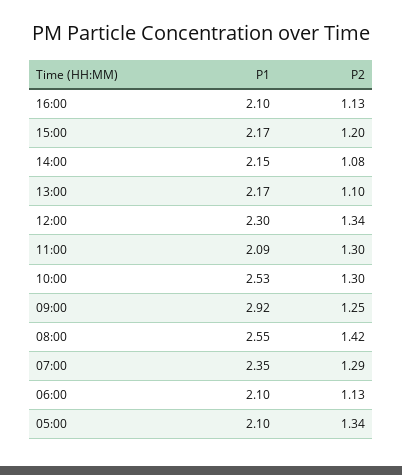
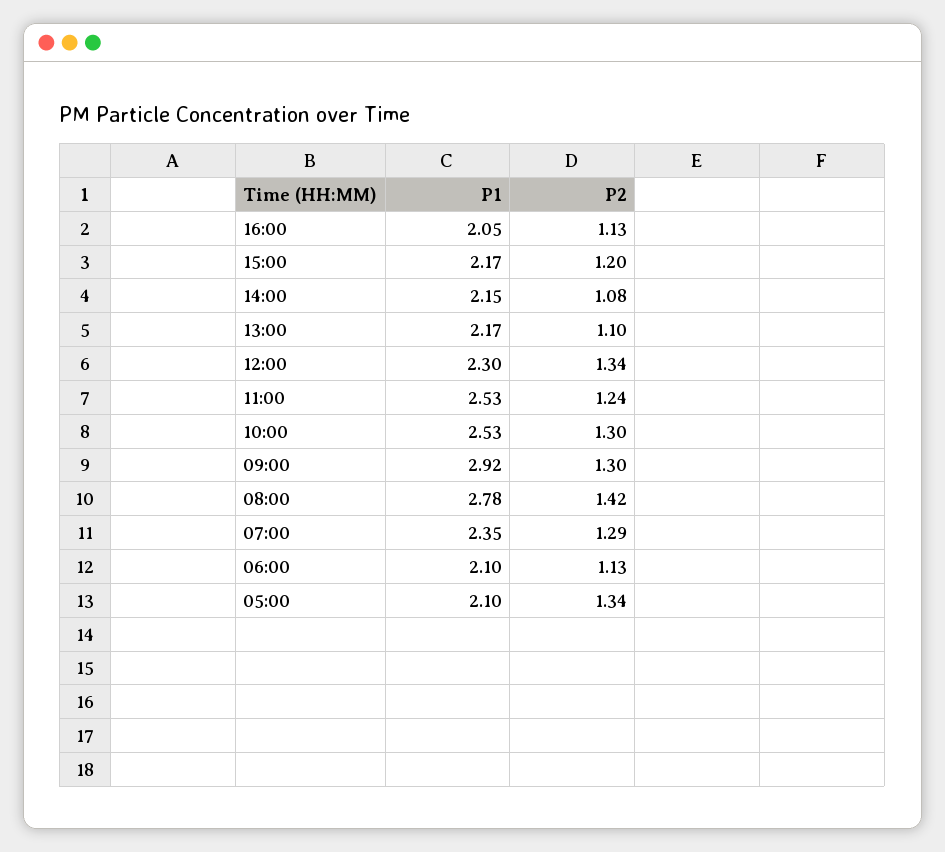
  {
    "P1": {
-     "16:00": 2.1,
+     "16:00": 2.05,
      "15:00": 2.17,
      "14:00": 2.15,
      "13:00": 2.17,
      "12:00": 2.3,
-     "11:00": 2.09,
+     "11:00": 2.53,
      "10:00": 2.53,
      "09:00": 2.92,
-     "08:00": 2.55,
+     "08:00": 2.78,
      "07:00": 2.35,
      "06:00": 2.1,
      "05:00": 2.1
    },
    "P2": {
      "16:00": 1.13,
      "15:00": 1.2,
      "14:00": 1.08,
      "13:00": 1.1,
      "12:00": 1.34,
-     "11:00": 1.3,
+     "11:00": 1.24,
      "10:00": 1.3,
-     "09:00": 1.25,
+     "09:00": 1.3,
      "08:00": 1.42,
      "07:00": 1.29,
      "06:00": 1.13,
      "05:00": 1.34
    }
  }

